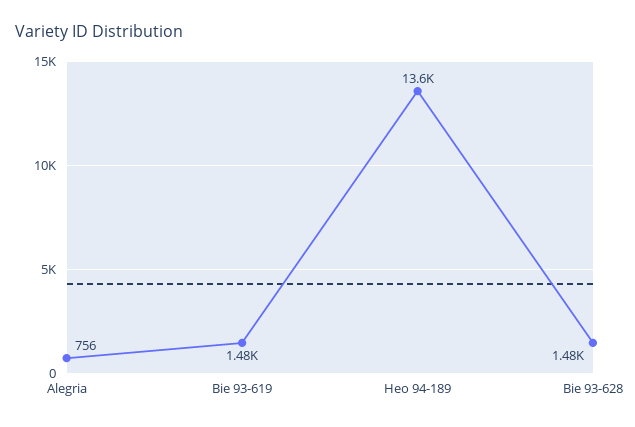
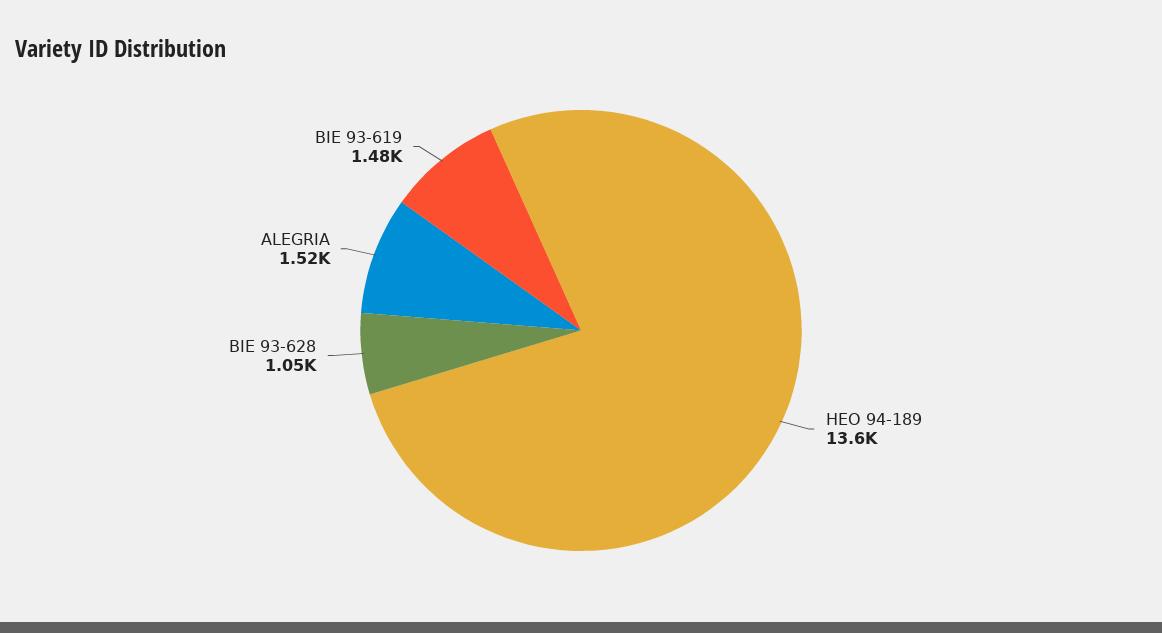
  {
-   "Alegria": 756,
+   "Alegria": 1520,
    "Bie 93-619": 1480,
    "Heo 94-189": 13600,
-   "Bie 93-628": 1480
+   "Bie 93-628": 1050
  }

